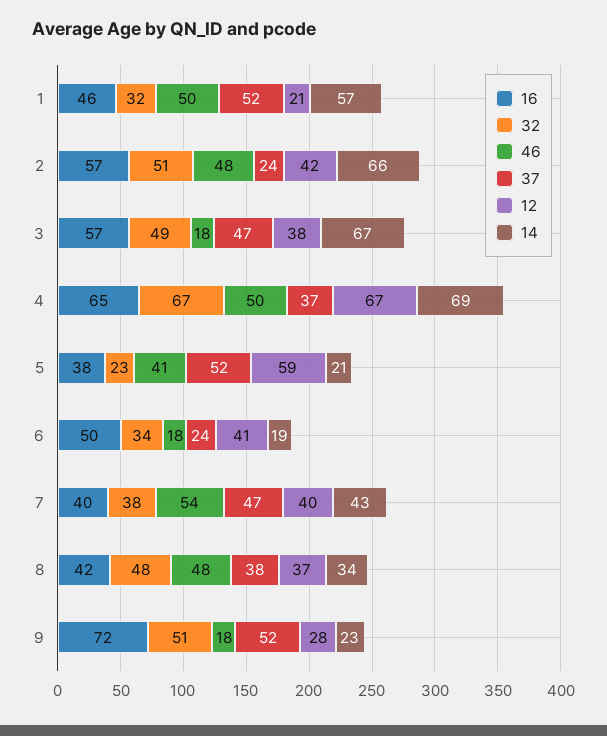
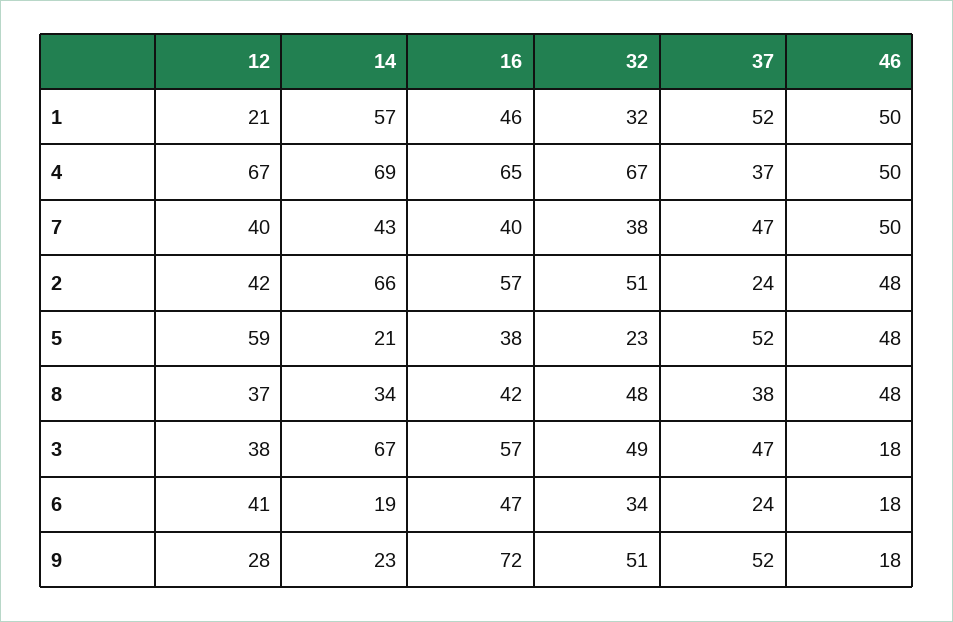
  {
    "16": {
      "1": 46,
      "2": 57,
      "3": 57,
      "4": 65,
      "5": 38,
-     "6": 50,
+     "6": 47,
      "7": 40,
      "8": 42,
      "9": 72
    },
    "32": {
      "1": 32,
      "2": 51,
      "3": 49,
      "4": 67,
      "5": 23,
      "6": 34,
      "7": 38,
      "8": 48,
      "9": 51
    },
    "46": {
      "1": 50,
      "2": 48,
      "3": 18,
      "4": 50,
-     "5": 41,
+     "5": 48,
      "6": 18,
-     "7": 54,
+     "7": 50,
      "8": 48,
      "9": 18
    },
    "37": {
      "1": 52,
      "2": 24,
      "3": 47,
      "4": 37,
      "5": 52,
      "6": 24,
      "7": 47,
      "8": 38,
      "9": 52
    },
    "12": {
      "1": 21,
      "2": 42,
      "3": 38,
      "4": 67,
      "5": 59,
      "6": 41,
      "7": 40,
      "8": 37,
      "9": 28
    },
    "14": {
      "1": 57,
      "2": 66,
      "3": 67,
      "4": 69,
      "5": 21,
      "6": 19,
      "7": 43,
      "8": 34,
      "9": 23
    }
  }

